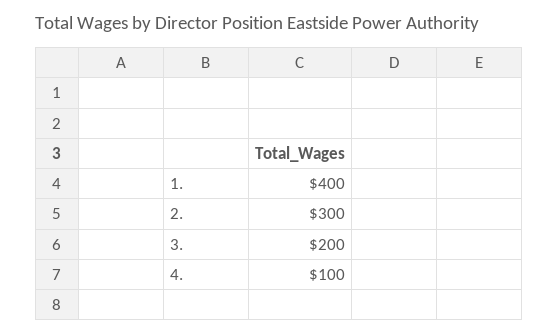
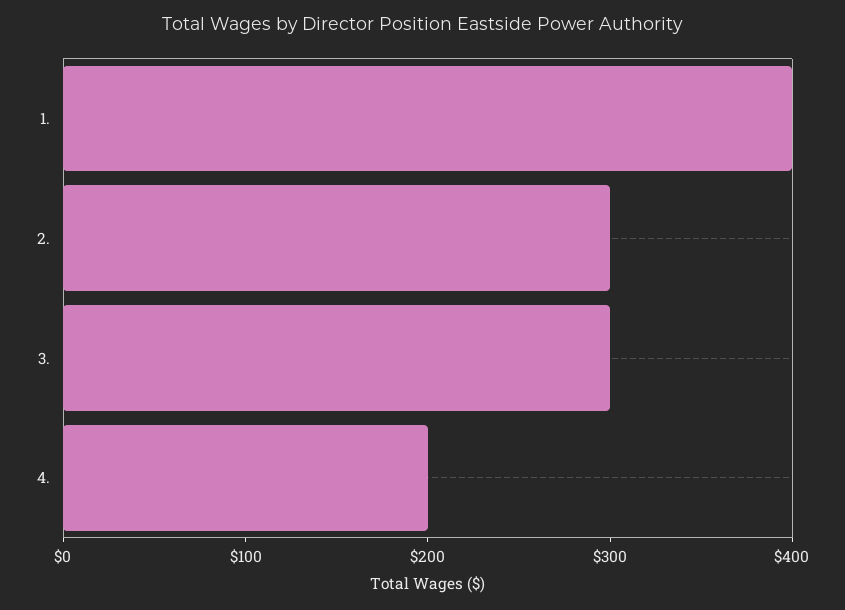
  {
    "1.": 400,
    "2.": 300,
-   "3.": 200,
+   "3.": 300,
-   "4.": 100
+   "4.": 200
  }

